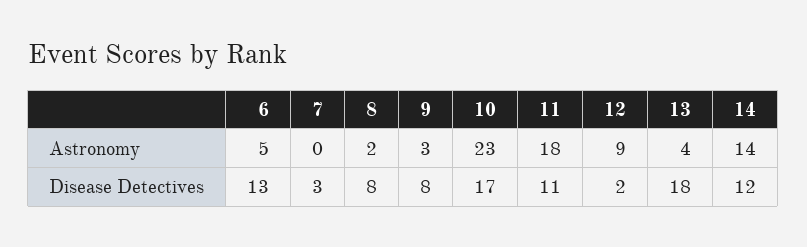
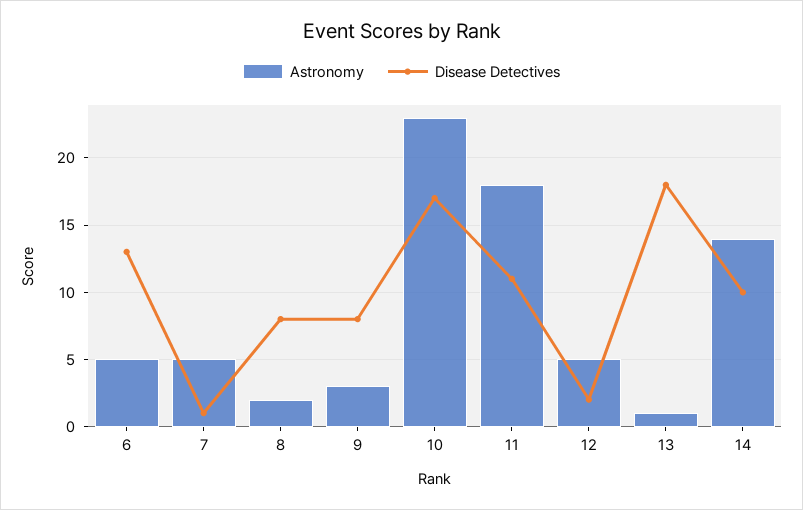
  {
    "Astronomy": {
      "6": 5,
-     "7": 0,
+     "7": 5,
      "8": 2,
      "9": 3,
      "10": 23,
      "11": 18,
-     "12": 9,
+     "12": 5,
-     "13": 4,
+     "13": 1,
      "14": 14
    },
    "Disease Detectives": {
      "6": 13,
-     "7": 3,
+     "7": 1,
      "8": 8,
      "9": 8,
      "10": 17,
      "11": 11,
      "12": 2,
      "13": 18,
-     "14": 12
+     "14": 10
    }
  }

